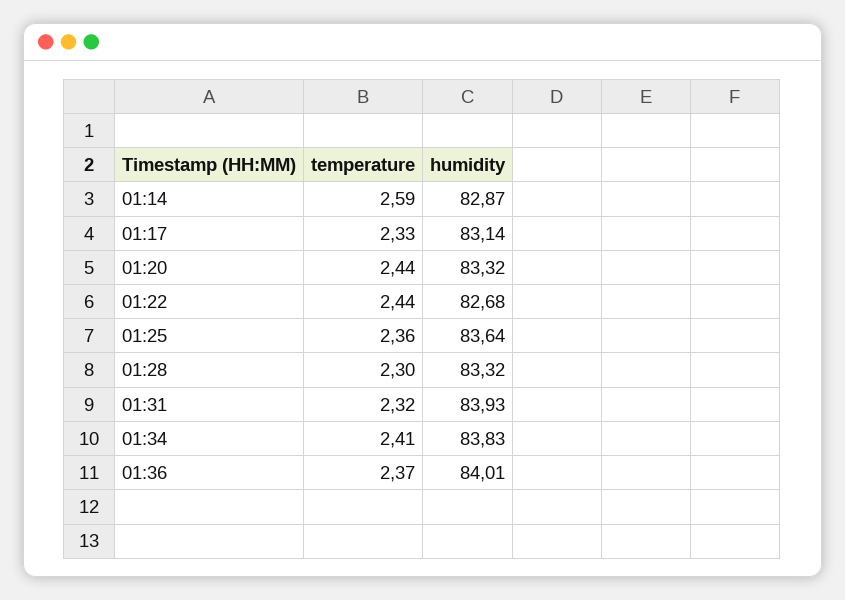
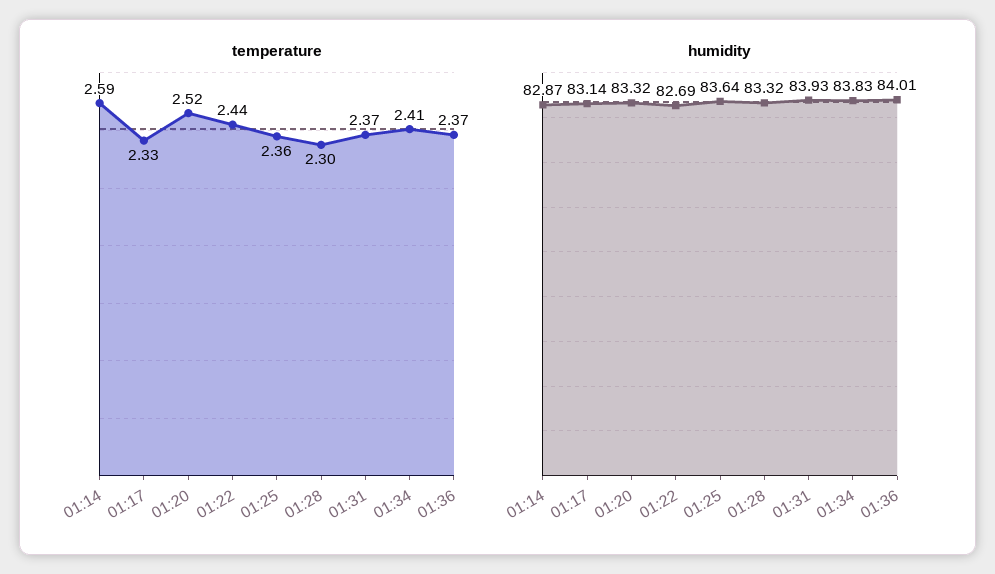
  {
    "temperature": {
      "01:14": 2.59,
      "01:17": 2.33,
-     "01:20": 2.44,
+     "01:20": 2.52,
      "01:22": 2.44,
      "01:25": 2.36,
      "01:28": 2.3,
-     "01:31": 2.32,
+     "01:31": 2.37,
      "01:34": 2.41,
      "01:36": 2.37
    },
    "humidity": {
      "01:14": 82.87,
      "01:17": 83.14,
      "01:20": 83.32,
-     "01:22": 82.68,
+     "01:22": 82.69,
      "01:25": 83.64,
      "01:28": 83.32,
      "01:31": 83.93,
      "01:34": 83.83,
      "01:36": 84.01
    }
  }

